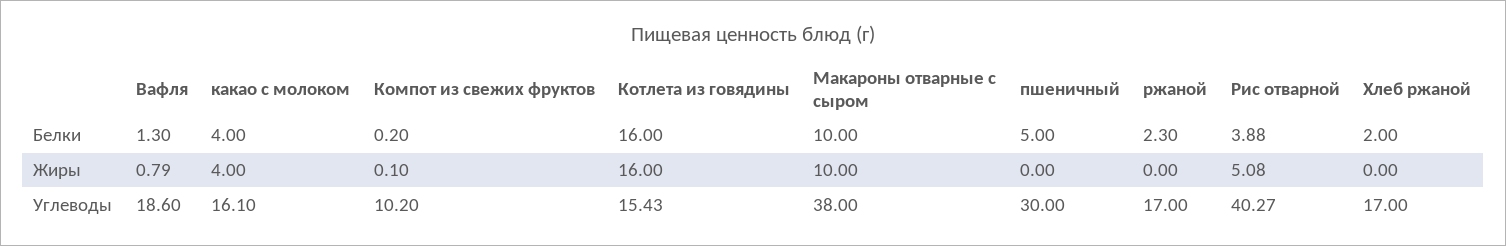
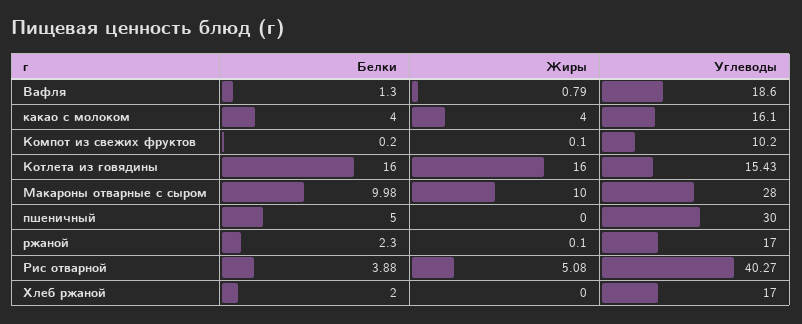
  {
    "Вафля": {
      "Белки": 1.3,
      "Жиры": 0.79,
      "Углеводы": 18.6
    },
    "какао с молоком": {
      "Белки": 4,
      "Жиры": 4,
      "Углеводы": 16.1
    },
    "Компот из свежих фруктов": {
      "Белки": 0.2,
      "Жиры": 0.1,
      "Углеводы": 10.2
    },
    "Котлета из говядины": {
      "Белки": 16,
      "Жиры": 16,
      "Углеводы": 15.43
    },
    "Макароны отварные с сыром": {
-     "Белки": 10,
+     "Белки": 9.98,
      "Жиры": 10,
-     "Углеводы": 38
+     "Углеводы": 28
    },
    "пшеничный": {
      "Белки": 5,
      "Жиры": 0,
      "Углеводы": 30
    },
    "ржаной": {
      "Белки": 2.3,
-     "Жиры": 0,
+     "Жиры": 0.1,
      "Углеводы": 17
    },
    "Рис отварной": {
      "Белки": 3.88,
      "Жиры": 5.08,
      "Углеводы": 40.27
    },
    "Хлеб ржаной": {
      "Белки": 2,
      "Жиры": 0,
      "Углеводы": 17
    }
  }

